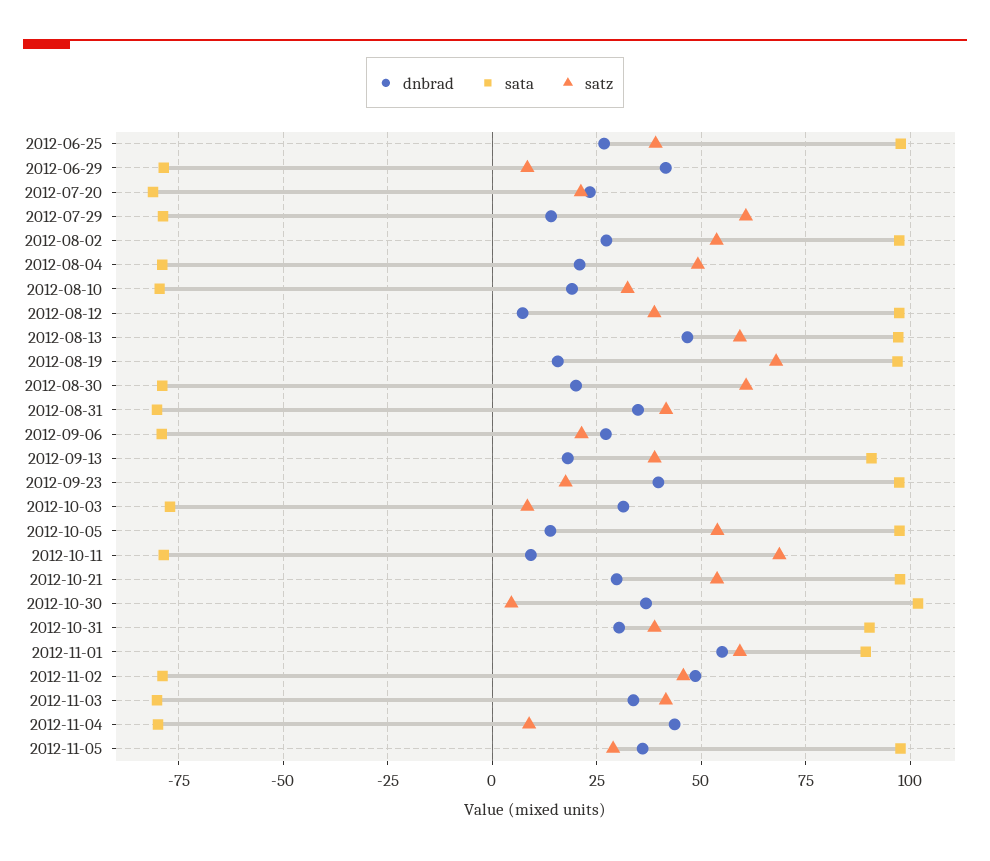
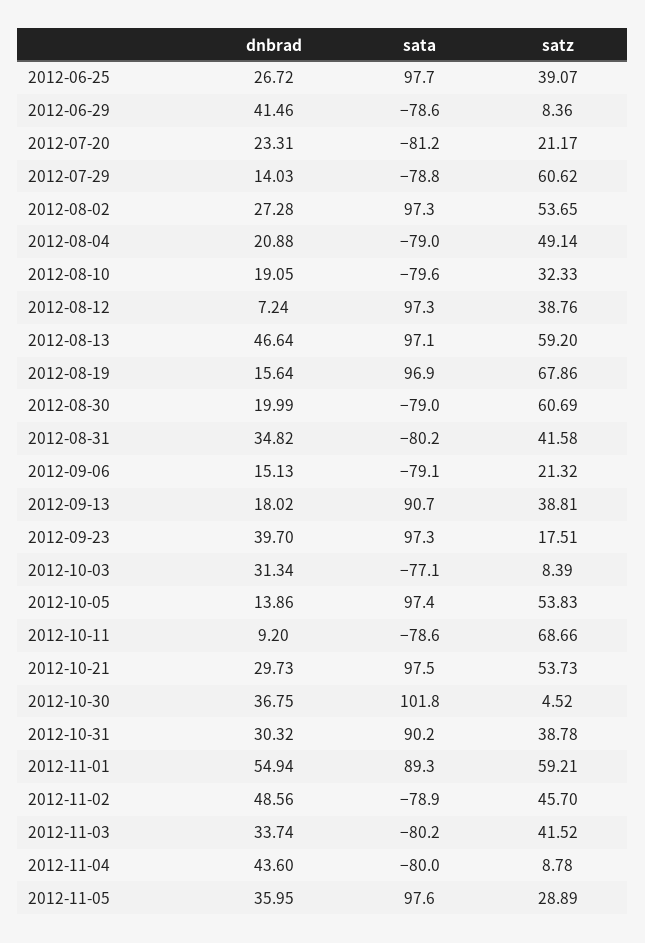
  {
    "dnbrad": {
      "2012-06-25": 26.72,
      "2012-06-29": 41.46,
      "2012-07-20": 23.31,
      "2012-07-29": 14.03,
      "2012-08-02": 27.28,
      "2012-08-04": 20.88,
      "2012-08-10": 19.05,
      "2012-08-12": 7.24,
      "2012-08-13": 46.64,
      "2012-08-19": 15.64,
      "2012-08-30": 19.99,
      "2012-08-31": 34.82,
-     "2012-09-06": 27.5,
+     "2012-09-06": 15.13,
      "2012-09-13": 18.02,
      "2012-09-23": 39.7,
      "2012-10-03": 31.34,
      "2012-10-05": 13.86,
      "2012-10-11": 9.2,
      "2012-10-21": 29.73,
      "2012-10-30": 36.75,
      "2012-10-31": 30.32,
      "2012-11-01": 54.94,
      "2012-11-02": 48.56,
      "2012-11-03": 33.74,
      "2012-11-04": 43.6,
      "2012-11-05": 35.95
    },
    "sata": {
      "2012-06-25": 97.7,
      "2012-06-29": -78.6,
      "2012-07-20": -81.2,
      "2012-07-29": -78.8,
      "2012-08-02": 97.3,
      "2012-08-04": -79,
      "2012-08-10": -79.6,
      "2012-08-12": 97.3,
      "2012-08-13": 97.1,
      "2012-08-19": 96.9,
      "2012-08-30": -79,
      "2012-08-31": -80.2,
      "2012-09-06": -79.1,
      "2012-09-13": 90.7,
      "2012-09-23": 97.3,
      "2012-10-03": -77.1,
      "2012-10-05": 97.4,
      "2012-10-11": -78.6,
      "2012-10-21": 97.5,
      "2012-10-30": 101.8,
      "2012-10-31": 90.2,
      "2012-11-01": 89.3,
      "2012-11-02": -78.9,
      "2012-11-03": -80.2,
      "2012-11-04": -80,
      "2012-11-05": 97.6
    },
    "satz": {
      "2012-06-25": 39.07,
      "2012-06-29": 8.36,
      "2012-07-20": 21.17,
      "2012-07-29": 60.62,
      "2012-08-02": 53.65,
      "2012-08-04": 49.14,
      "2012-08-10": 32.33,
      "2012-08-12": 38.76,
      "2012-08-13": 59.2,
      "2012-08-19": 67.86,
      "2012-08-30": 60.69,
      "2012-08-31": 41.58,
      "2012-09-06": 21.32,
      "2012-09-13": 38.81,
      "2012-09-23": 17.51,
      "2012-10-03": 8.39,
      "2012-10-05": 53.83,
      "2012-10-11": 68.66,
      "2012-10-21": 53.73,
      "2012-10-30": 4.52,
      "2012-10-31": 38.78,
      "2012-11-01": 59.21,
      "2012-11-02": 45.7,
      "2012-11-03": 41.52,
      "2012-11-04": 8.78,
      "2012-11-05": 28.89
    }
  }

